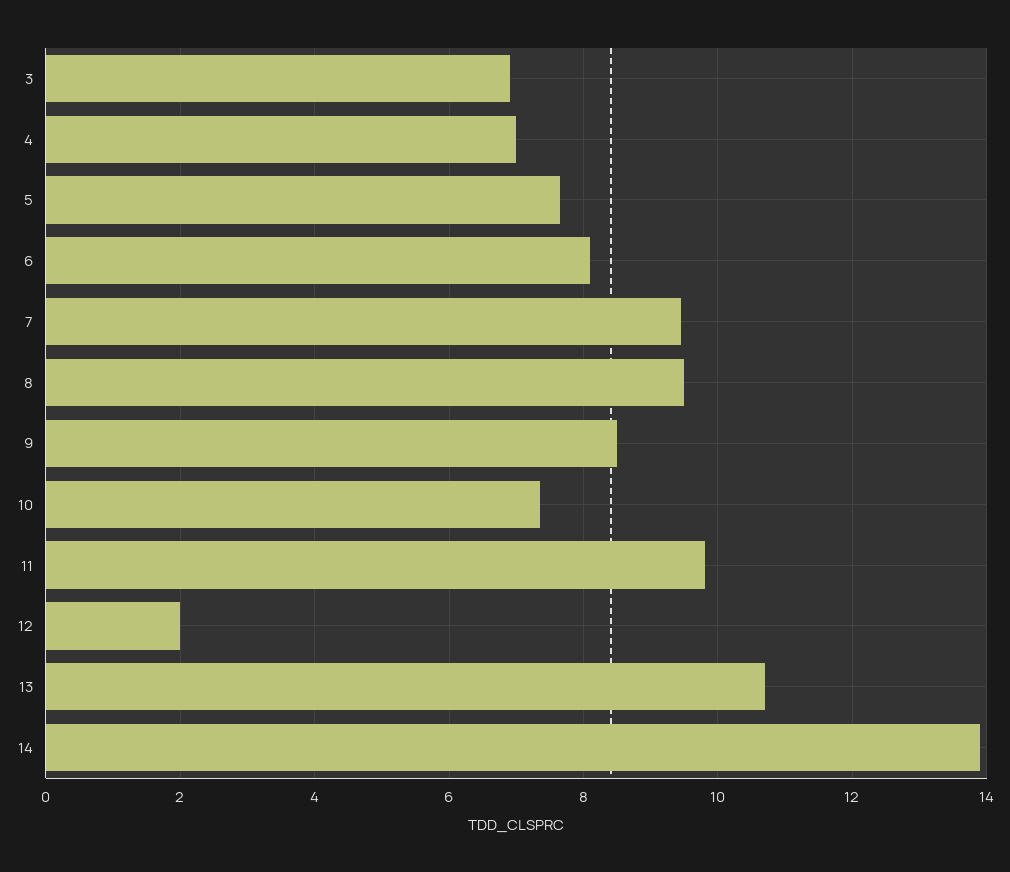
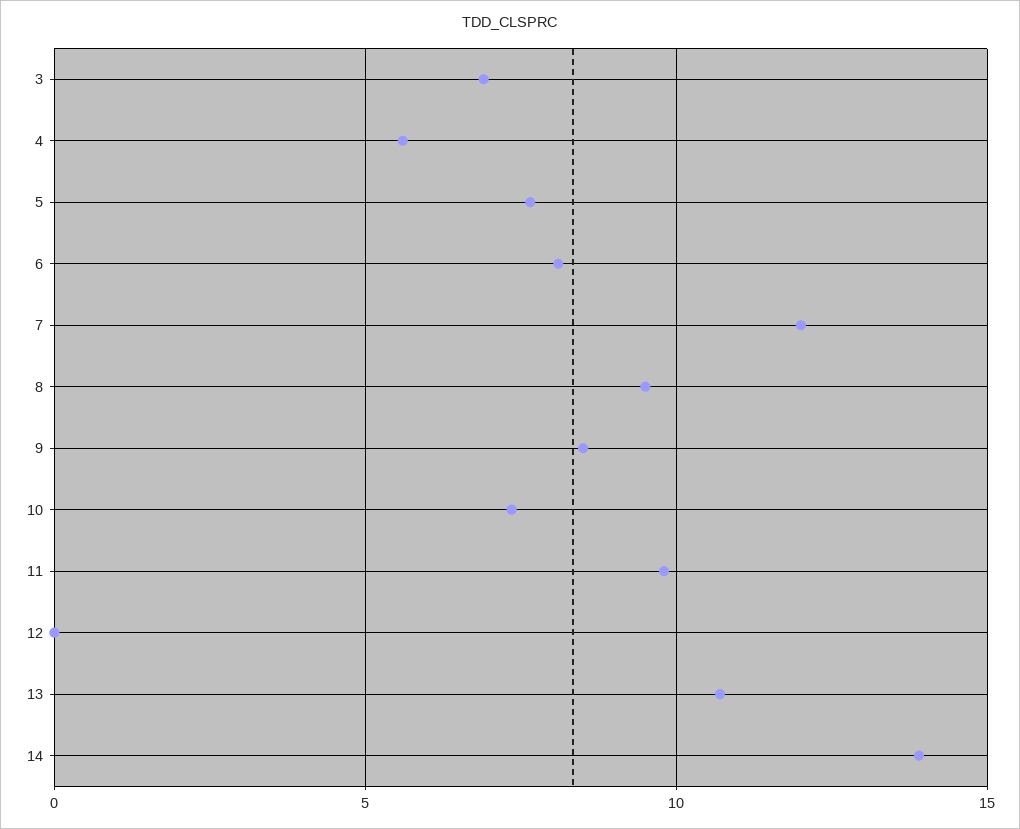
  {
    "3": 7,
-   "4": 7,
+   "4": 5.5,
    "5": 7.6,
    "6": 8.2,
-   "7": 9.4,
+   "7": 12,
    "8": 9.6,
    "9": 8.6,
    "10": 7.4,
    "11": 9.8,
-   "12": 2,
+   "12": 0,
    "13": 10.8,
    "14": 14
  }

